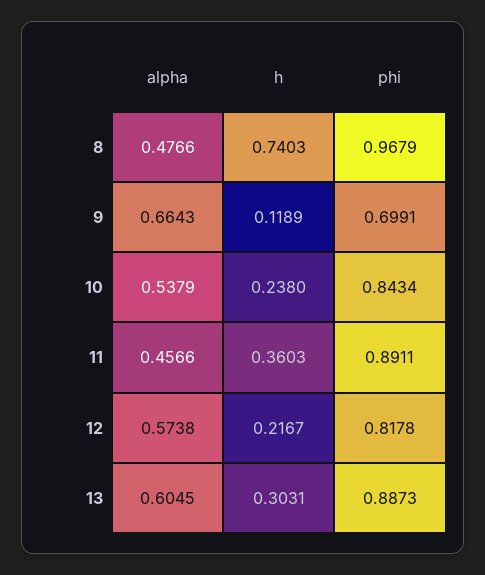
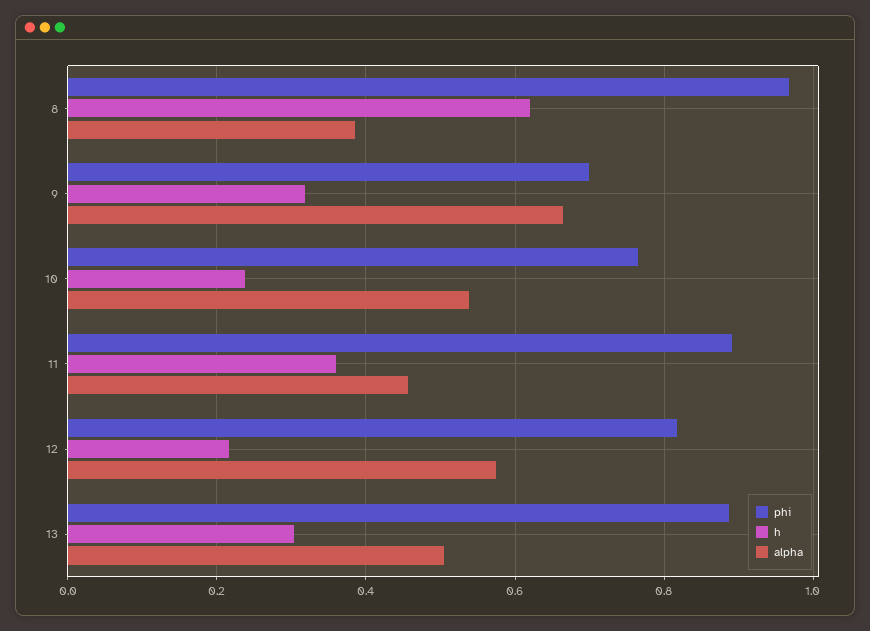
  {
    "alpha": {
-     "8": 0.4766,
+     "8": 0.38,
      "9": 0.6643,
      "10": 0.5379,
      "11": 0.4566,
      "12": 0.5738,
-     "13": 0.6045
+     "13": 0.5
    },
    "h": {
-     "8": 0.7403,
+     "8": 0.62,
-     "9": 0.1189,
+     "9": 0.32,
      "10": 0.238,
      "11": 0.3603,
      "12": 0.2167,
      "13": 0.3031
    },
    "phi": {
      "8": 0.9679,
      "9": 0.6991,
-     "10": 0.8434,
+     "10": 0.76,
      "11": 0.8911,
      "12": 0.8178,
      "13": 0.8873
    }
  }

